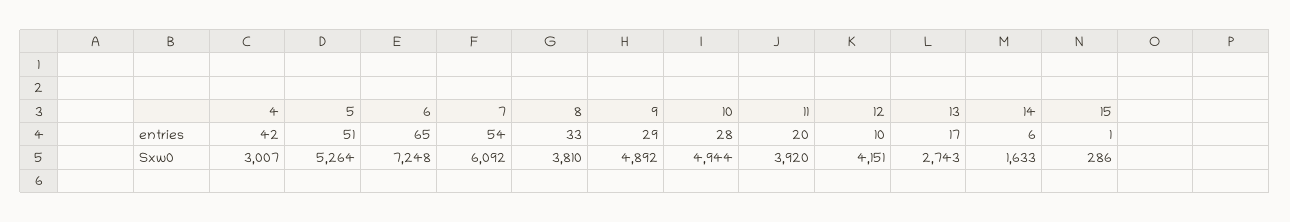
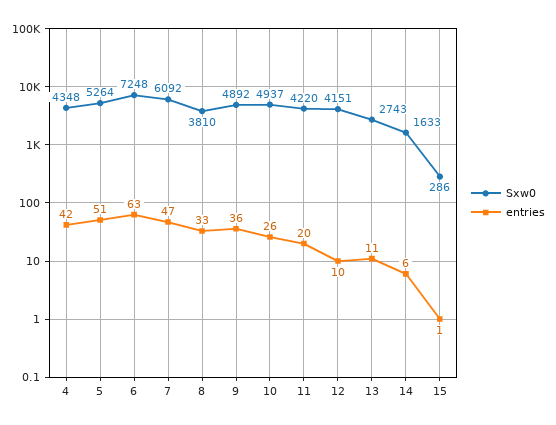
  {
    "entries": {
      "4": 42,
      "5": 51,
-     "6": 65,
+     "6": 63,
-     "7": 54,
+     "7": 47,
      "8": 33,
-     "9": 29,
+     "9": 36,
-     "10": 28,
+     "10": 26,
      "11": 20,
      "12": 10,
-     "13": 17,
+     "13": 11,
      "14": 6,
      "15": 1
    },
    "Sxw0": {
-     "4": 3007,
+     "4": 4348,
      "5": 5264,
      "6": 7248,
      "7": 6092,
      "8": 3810,
      "9": 4892,
-     "10": 4944,
+     "10": 4937,
-     "11": 3920,
+     "11": 4220,
      "12": 4151,
      "13": 2743,
      "14": 1633,
      "15": 286
    }
  }

